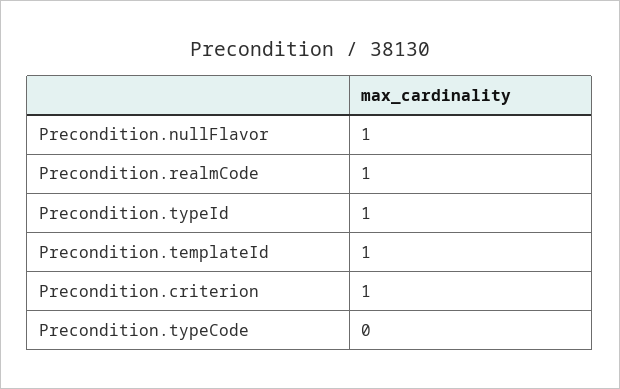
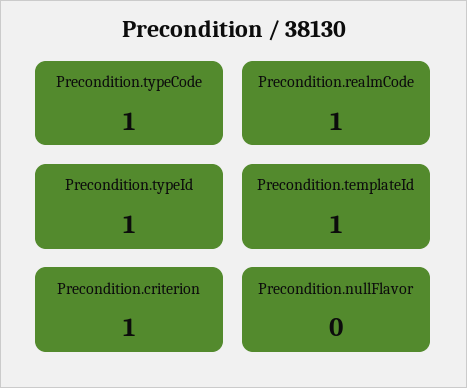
  {
-   "Precondition.nullFlavor": 1,
+   "Precondition.nullFlavor": 0,
    "Precondition.realmCode": 1,
    "Precondition.typeId": 1,
    "Precondition.templateId": 1,
    "Precondition.criterion": 1,
-   "Precondition.typeCode": 0
+   "Precondition.typeCode": 1
  }

